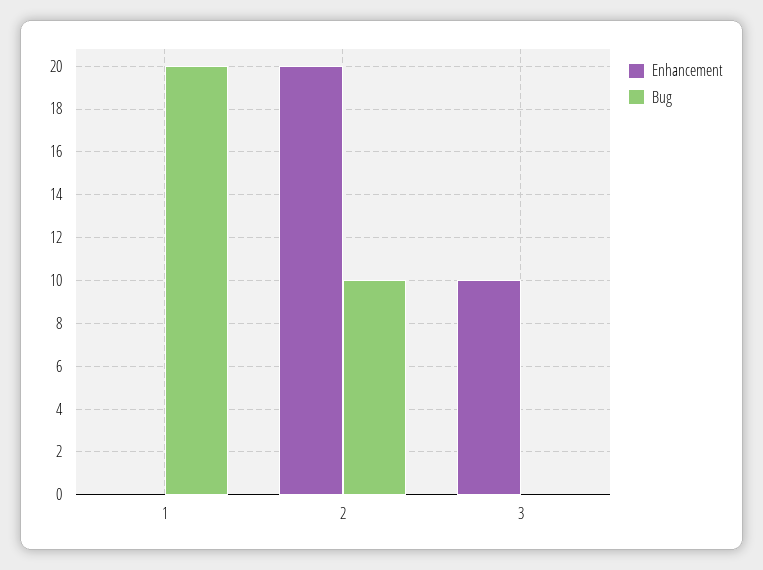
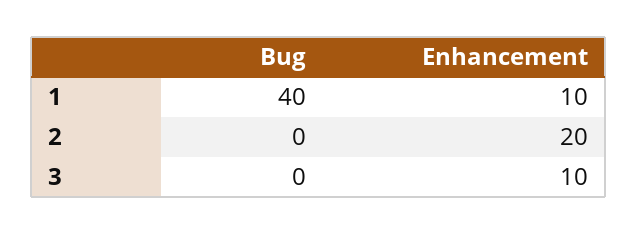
  {
    "Enhancement": {
-     "1": 0,
+     "1": 10,
      "2": 20,
      "3": 10
    },
    "Bug": {
-     "1": 20,
+     "1": 40,
-     "2": 10,
+     "2": 0,
      "3": 0
    }
  }

